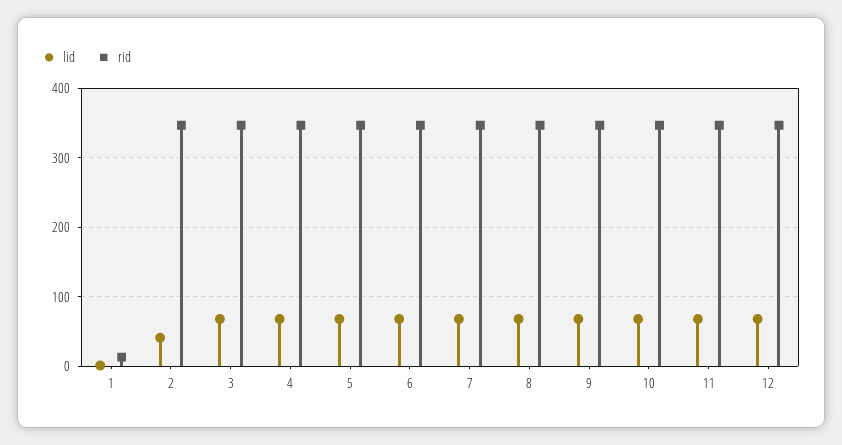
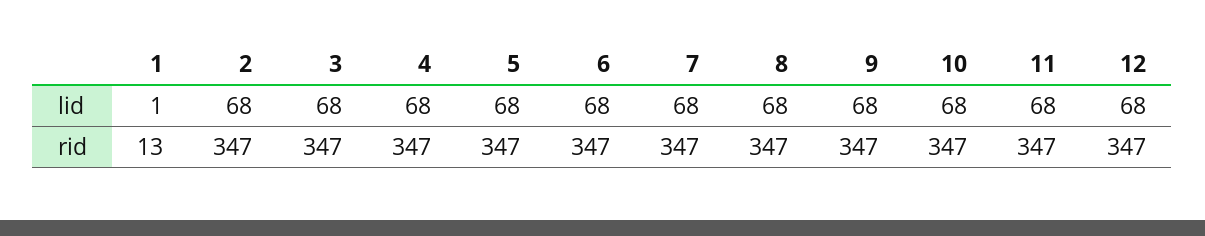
  {
    "lid": {
      "1": 1,
-     "2": 40,
+     "2": 68,
      "3": 68,
      "4": 68,
      "5": 68,
      "6": 68,
      "7": 68,
      "8": 68,
      "9": 68,
      "10": 68,
      "11": 68,
      "12": 68
    },
    "rid": {
      "1": 13,
      "2": 347,
      "3": 347,
      "4": 347,
      "5": 347,
      "6": 347,
      "7": 347,
      "8": 347,
      "9": 347,
      "10": 347,
      "11": 347,
      "12": 347
    }
  }

